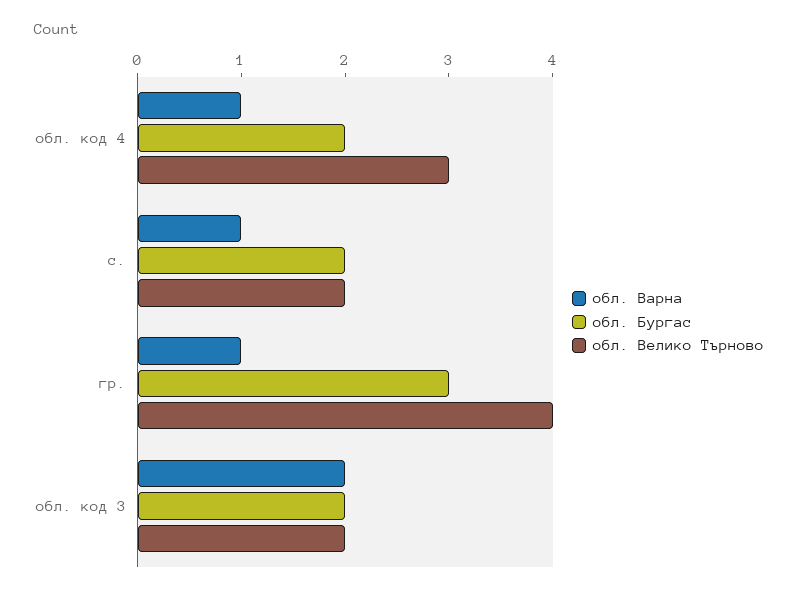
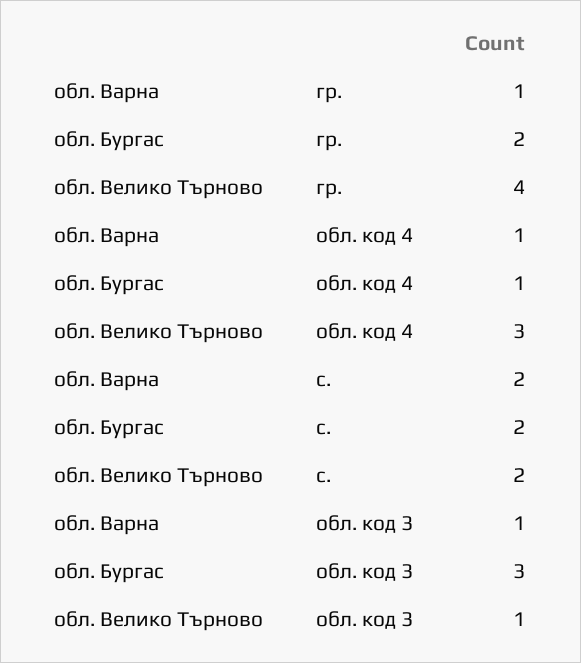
  {
    "обл. Варна": {
      "обл. код 4": 1,
-     "с.": 1,
+     "с.": 2,
      "гр.": 1,
-     "обл. код 3": 2
+     "обл. код 3": 1
    },
    "обл. Бургас": {
-     "обл. код 4": 2,
+     "обл. код 4": 1,
      "с.": 2,
-     "гр.": 3,
+     "гр.": 2,
-     "обл. код 3": 2
+     "обл. код 3": 3
    },
    "обл. Велико Търново": {
      "обл. код 4": 3,
      "с.": 2,
      "гр.": 4,
-     "обл. код 3": 2
+     "обл. код 3": 1
    }
  }

